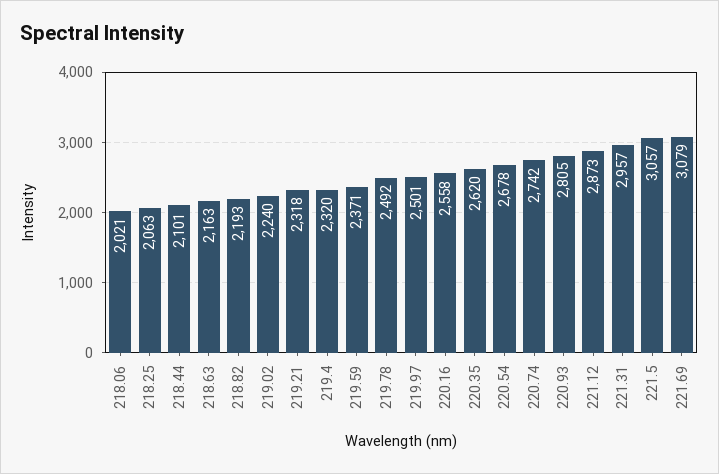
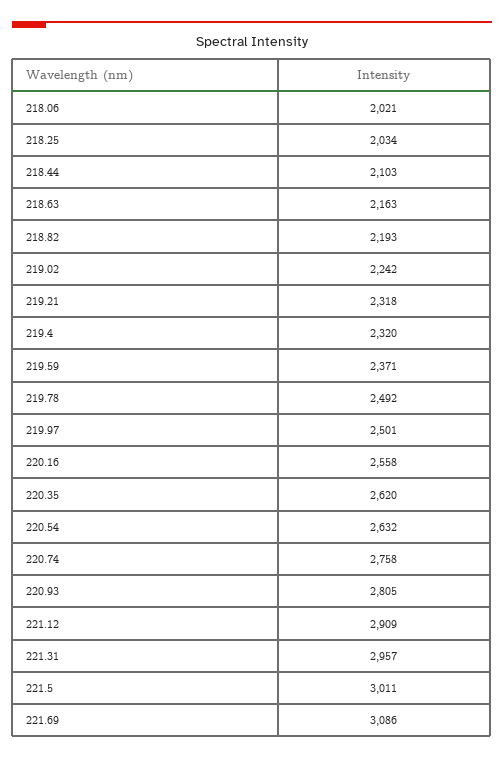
  {
    "218.06": 2021,
-   "218.25": 2063,
+   "218.25": 2034,
-   "218.44": 2101,
+   "218.44": 2103,
    "218.63": 2163,
    "218.82": 2193,
-   "219.02": 2240,
+   "219.02": 2242,
    "219.21": 2318,
    "219.4": 2320,
    "219.59": 2371,
    "219.78": 2492,
    "219.97": 2501,
    "220.16": 2558,
    "220.35": 2620,
-   "220.54": 2678,
+   "220.54": 2632,
-   "220.74": 2742,
+   "220.74": 2758,
    "220.93": 2805,
-   "221.12": 2873,
+   "221.12": 2909,
    "221.31": 2957,
-   "221.5": 3057,
+   "221.5": 3011,
-   "221.69": 3079
+   "221.69": 3086
  }

